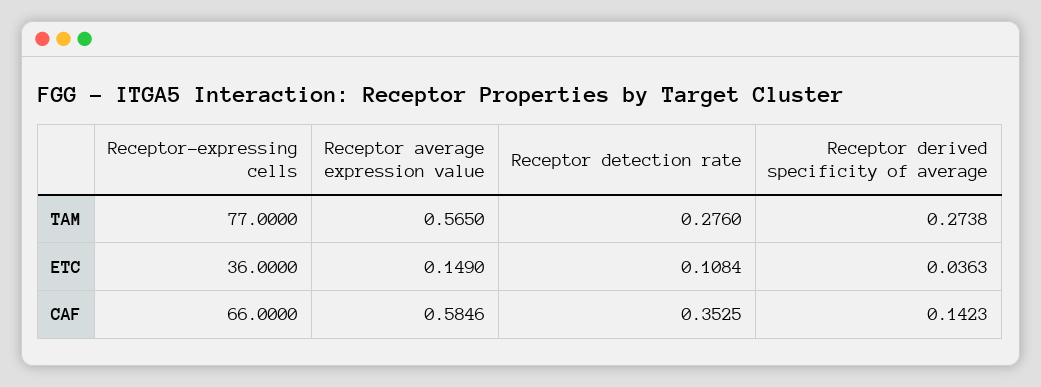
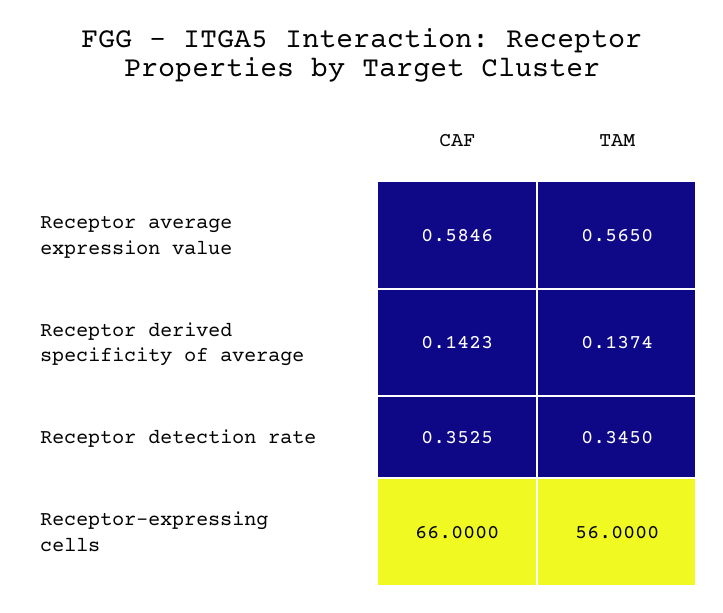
  {
    "Receptor-expressing cells": {
-     "TAM": 77,
+     "TAM": 56,
-     "ETC": 36,
      "CAF": 66
    },
    "Receptor average expression value": {
      "TAM": 0.565,
-     "ETC": 0.149,
      "CAF": 0.5846
    },
    "Receptor detection rate": {
-     "TAM": 0.276,
+     "TAM": 0.345,
-     "ETC": 0.1084,
      "CAF": 0.3525
    },
    "Receptor derived specificity of average": {
-     "TAM": 0.2738,
+     "TAM": 0.1374,
-     "ETC": 0.0363,
      "CAF": 0.1423
    }
  }

